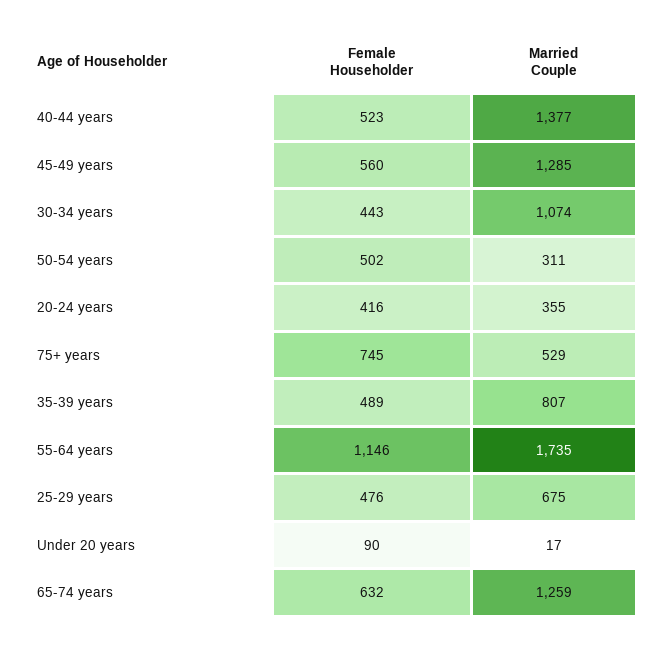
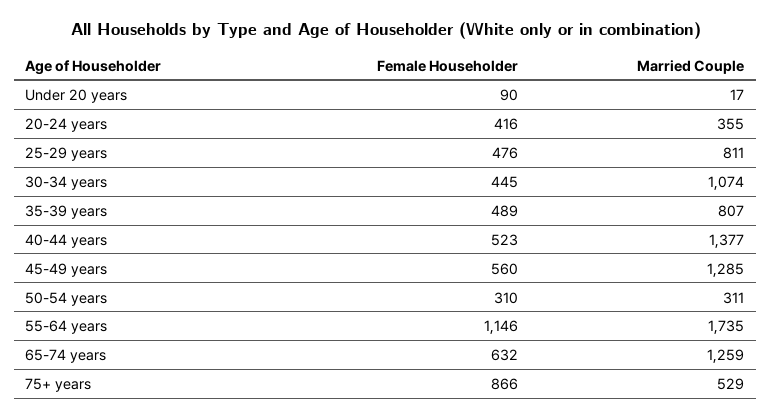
  {
    "Female Householder": {
      "40-44 years": 523,
      "45-49 years": 560,
-     "30-34 years": 443,
+     "30-34 years": 445,
-     "50-54 years": 502,
+     "50-54 years": 310,
      "20-24 years": 416,
-     "75+ years": 745,
+     "75+ years": 866,
      "35-39 years": 489,
      "55-64 years": 1146,
      "25-29 years": 476,
      "Under 20 years": 90,
      "65-74 years": 632
    },
    "Married Couple": {
      "40-44 years": 1377,
      "45-49 years": 1285,
      "30-34 years": 1074,
      "50-54 years": 311,
      "20-24 years": 355,
      "75+ years": 529,
      "35-39 years": 807,
      "55-64 years": 1735,
-     "25-29 years": 675,
+     "25-29 years": 811,
      "Under 20 years": 17,
      "65-74 years": 1259
    }
  }

